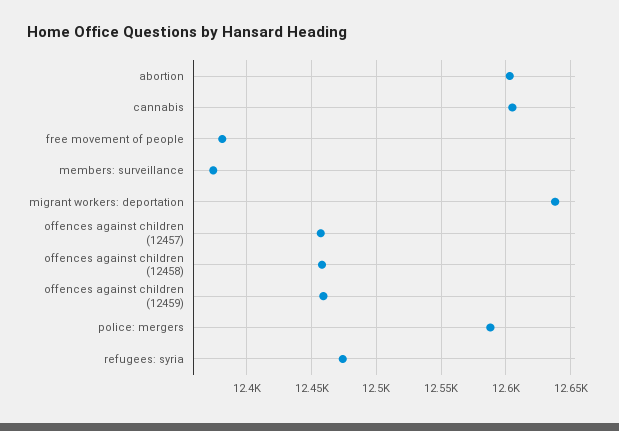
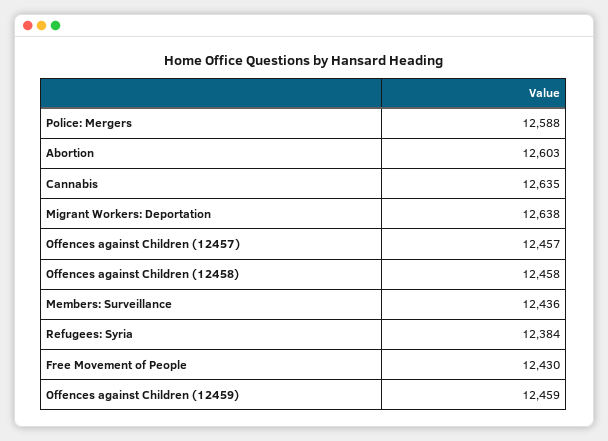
  {
    "abortion": 12603,
-   "cannabis": 12605,
+   "cannabis": 12635,
-   "free movement of people": 12380,
+   "free movement of people": 12430,
-   "members: surveillance": 12375,
+   "members: surveillance": 12436,
    "migrant workers: deportation": 12638,
    "offences against children (12457)": 12457,
    "offences against children (12458)": 12458,
    "offences against children (12459)": 12459,
    "police: mergers": 12588,
-   "refugees: syria": 12475
+   "refugees: syria": 12384
  }

